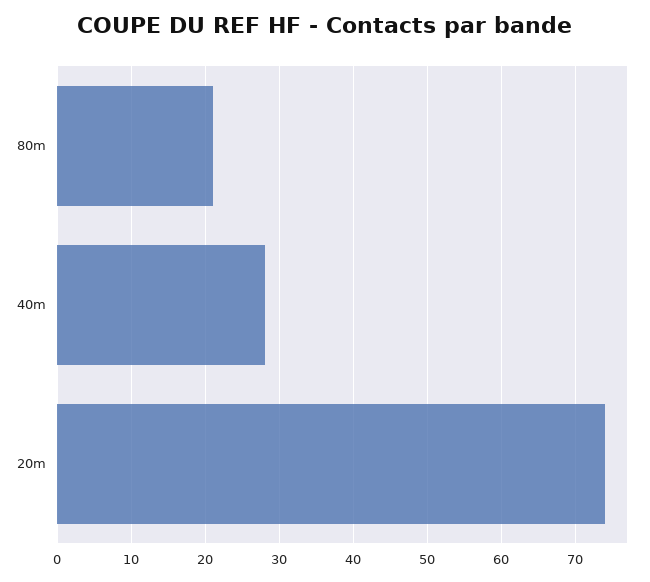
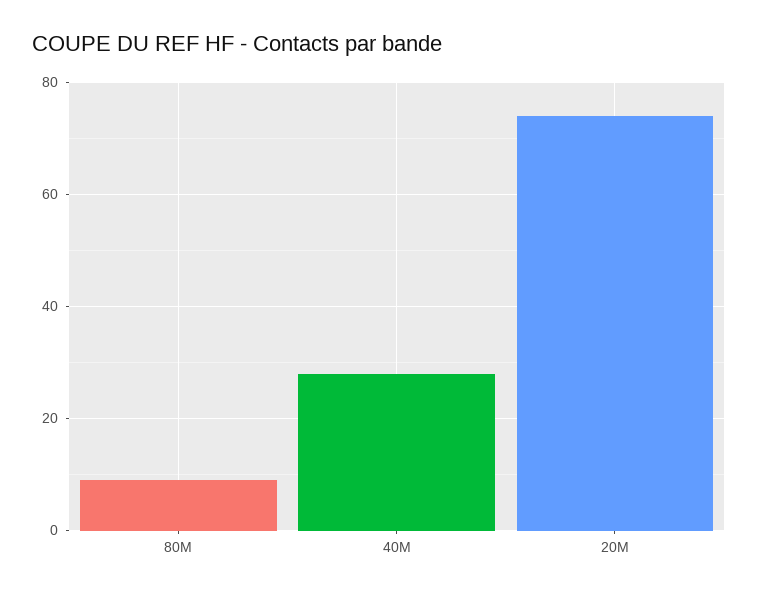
  {
-   "80m": 21,
+   "80m": 10,
    "40m": 28,
    "20m": 74
  }

